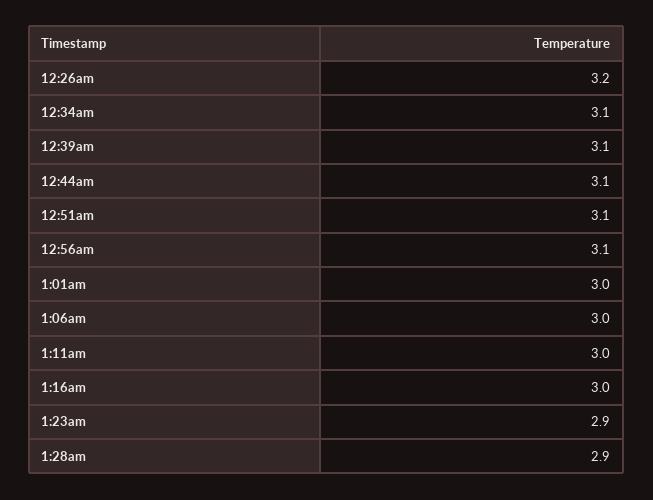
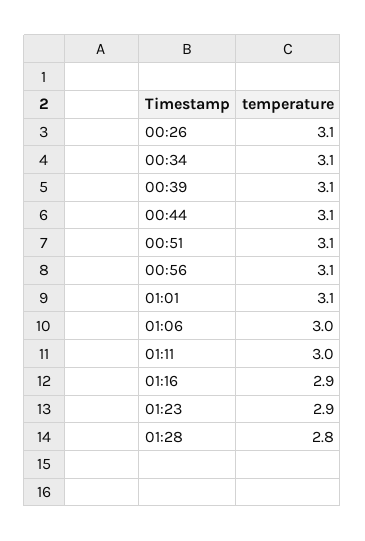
  {
-   "12:26am": 3.2,
+   "12:26am": 3.1,
    "12:34am": 3.1,
    "12:39am": 3.1,
    "12:44am": 3.1,
    "12:51am": 3.1,
    "12:56am": 3.1,
-   "1:01am": 3,
+   "1:01am": 3.1,
    "1:06am": 3,
    "1:11am": 3,
-   "1:16am": 3,
+   "1:16am": 2.9,
    "1:23am": 2.9,
-   "1:28am": 2.9
+   "1:28am": 2.8
  }

